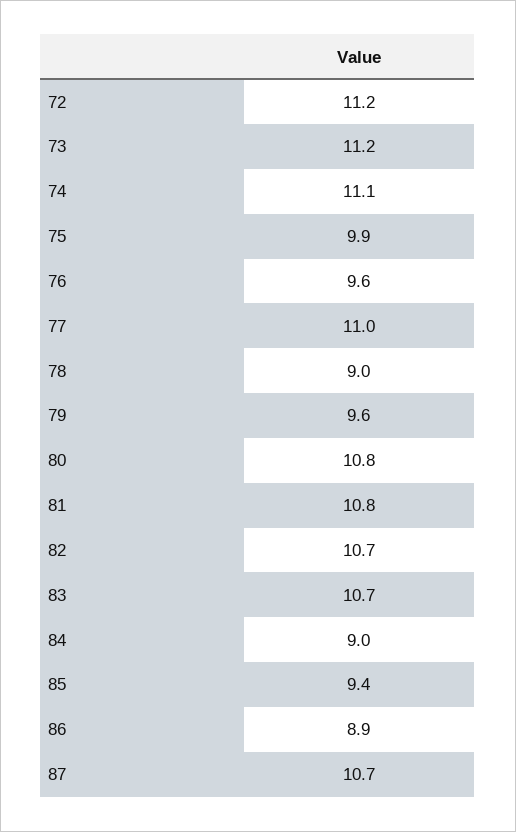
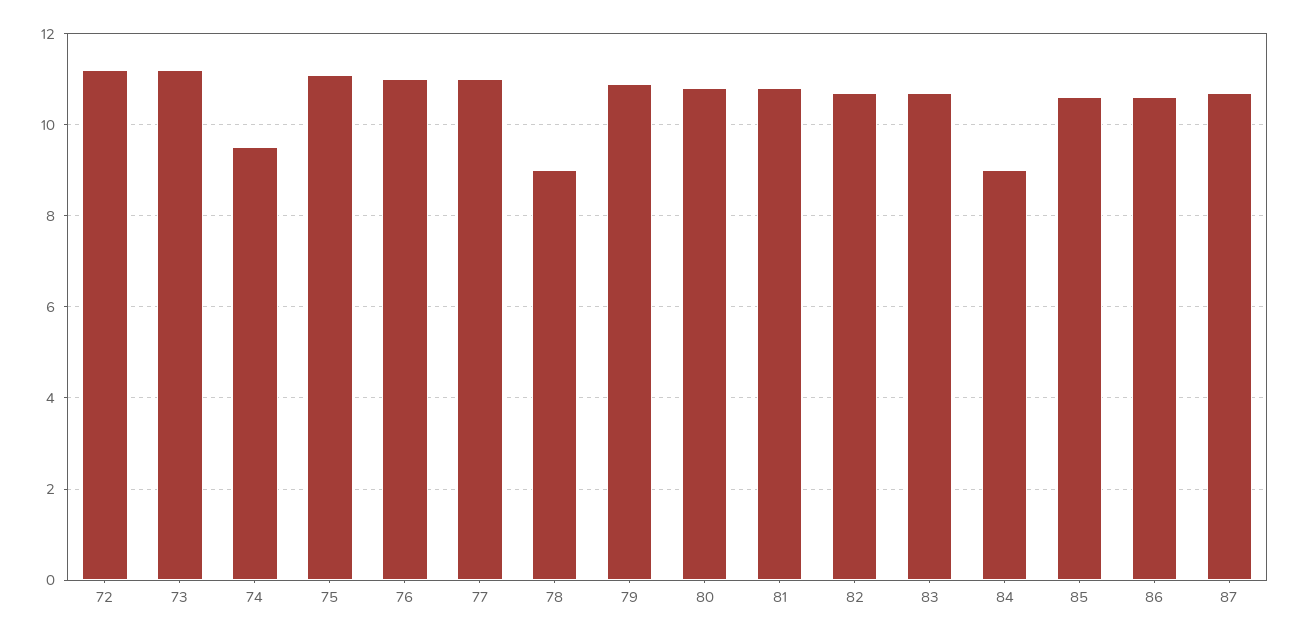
  {
    "72": 11.2,
    "73": 11.2,
-   "74": 11.1,
+   "74": 9.5,
-   "75": 9.9,
+   "75": 11,
-   "76": 9.6,
+   "76": 11,
    "77": 11,
    "78": 9,
-   "79": 9.6,
+   "79": 11,
    "80": 10.8,
    "81": 10.8,
    "82": 10.7,
    "83": 10.7,
    "84": 9,
-   "85": 9.4,
+   "85": 10.5,
-   "86": 8.9,
+   "86": 10.5,
    "87": 10.7
  }

